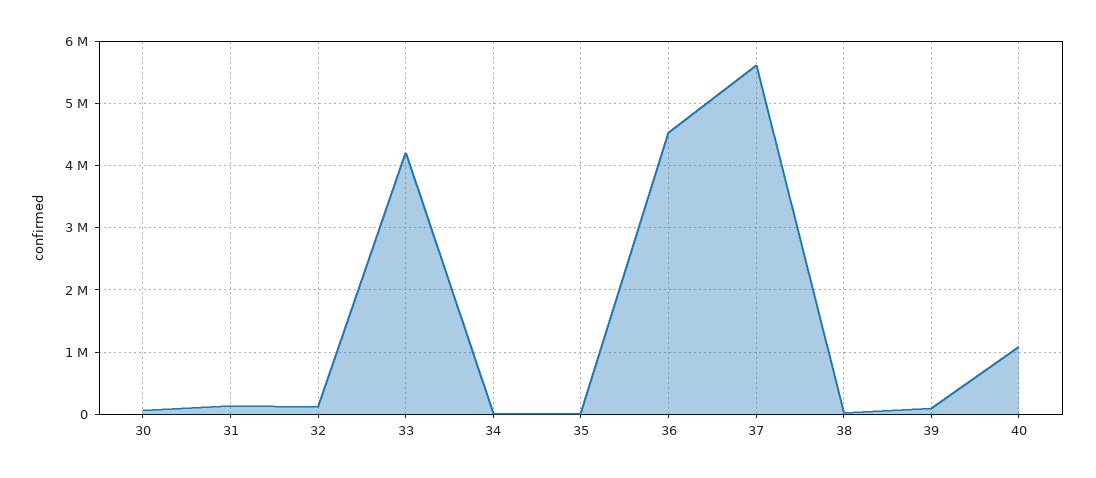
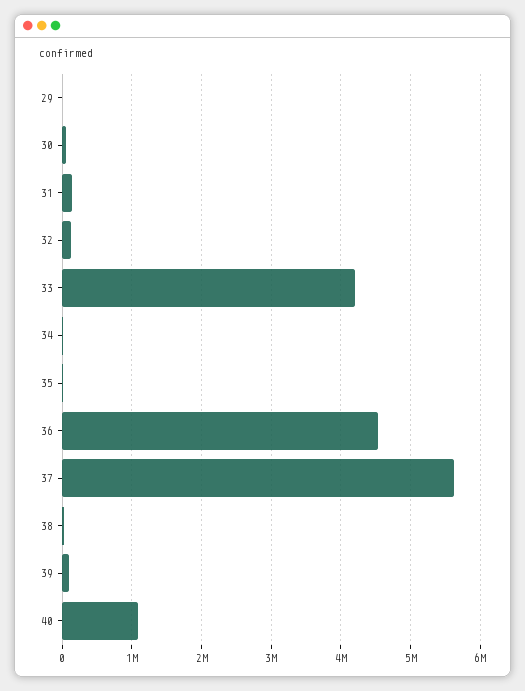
  {
    "30": 100000,
    "31": 100000,
    "32": 100000,
    "33": 4200000,
    "34": 0,
    "35": 0,
    "36": 4500000,
    "37": 5600000,
    "38": 0,
    "39": 100000,
-   "40": 1100000
+   "40": 1100000,
+   "29": 0
  }

